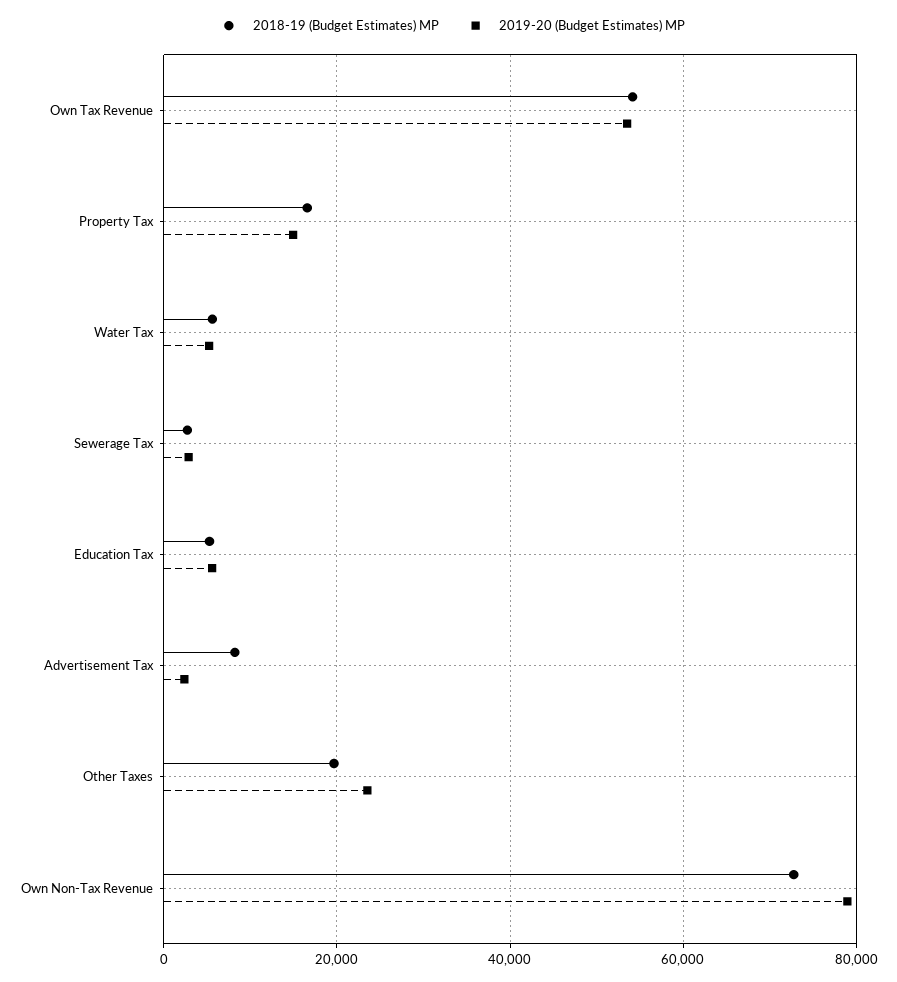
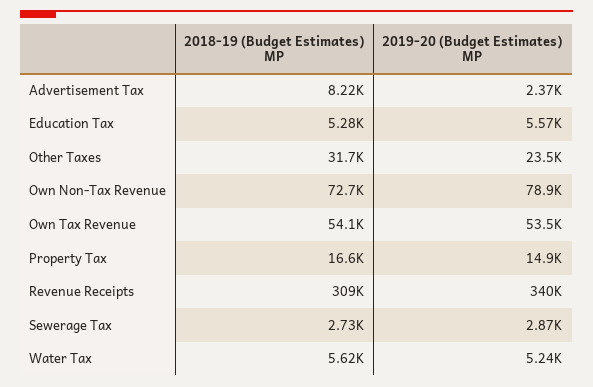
  {
    "2018-19 (Budget Estimates) MP": {
      "Own Tax Revenue": 54100,
      "Property Tax": 16600,
      "Water Tax": 5620,
      "Sewerage Tax": 2730,
      "Education Tax": 5280,
      "Advertisement Tax": 8220,
-     "Other Taxes": 20000,
+     "Other Taxes": 31700,
-     "Own Non-Tax Revenue": 72700
+     "Own Non-Tax Revenue": 72700,
+     "Revenue Receipts": 309000
    },
    "2019-20 (Budget Estimates) MP": {
      "Own Tax Revenue": 53500,
      "Property Tax": 14900,
      "Water Tax": 5240,
      "Sewerage Tax": 2870,
      "Education Tax": 5570,
      "Advertisement Tax": 2370,
      "Other Taxes": 23500,
-     "Own Non-Tax Revenue": 78900
+     "Own Non-Tax Revenue": 78900,
+     "Revenue Receipts": 340000
    }
  }

